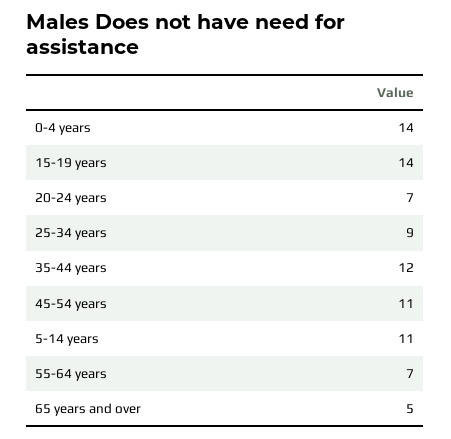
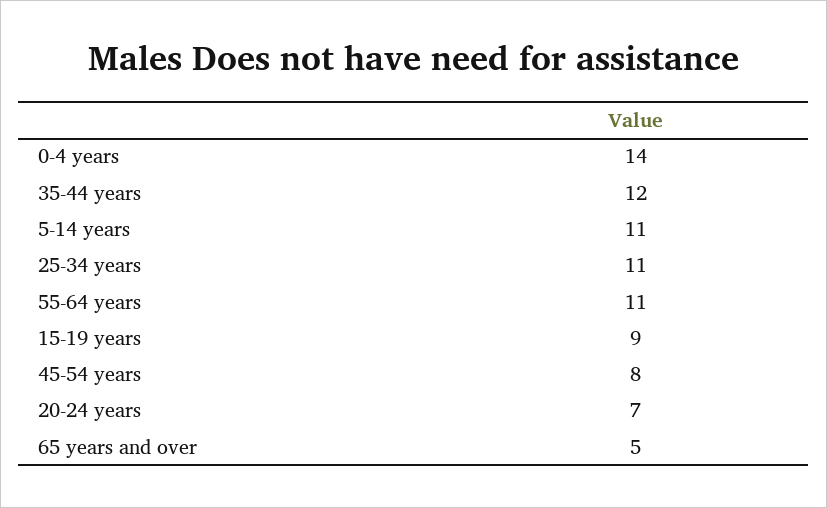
  {
    "0-4 years": 14,
-   "15-19 years": 14,
+   "15-19 years": 9,
    "20-24 years": 7,
-   "25-34 years": 9,
+   "25-34 years": 11,
    "35-44 years": 12,
-   "45-54 years": 11,
+   "45-54 years": 8,
    "5-14 years": 11,
-   "55-64 years": 7,
+   "55-64 years": 11,
    "65 years and over": 5
  }

